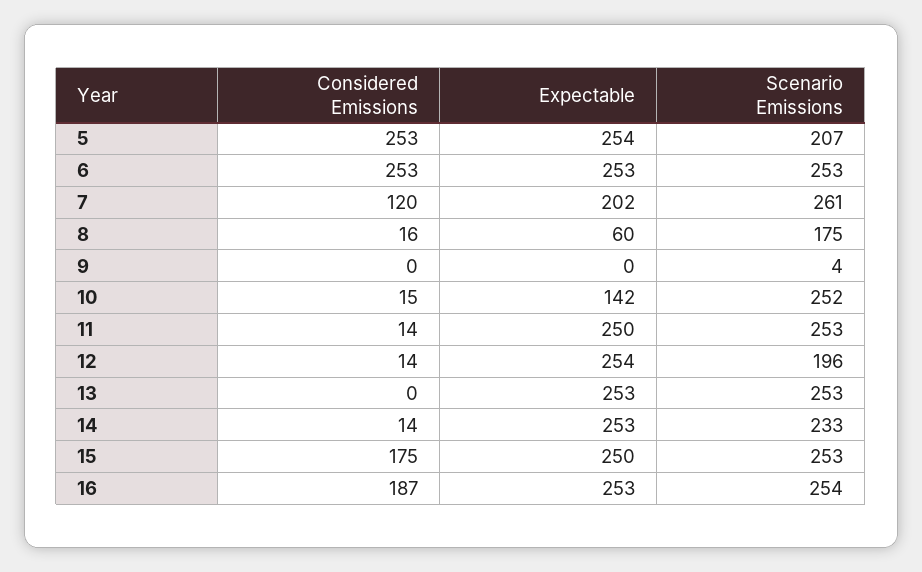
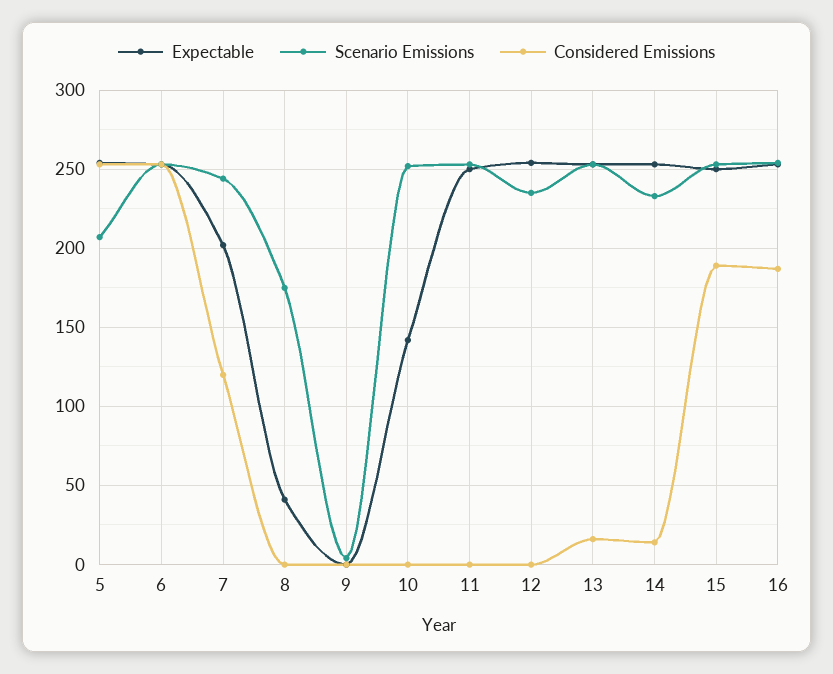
  {
    "Considered Emissions": {
      "5": 253,
      "6": 253,
      "7": 120,
-     "8": 16,
+     "8": 0,
      "9": 0,
-     "10": 15,
+     "10": 0,
-     "11": 14,
+     "11": 0,
-     "12": 14,
+     "12": 0,
-     "13": 0,
+     "13": 15,
      "14": 14,
-     "15": 175,
+     "15": 190,
      "16": 187
    },
    "Expectable": {
      "5": 254,
      "6": 253,
      "7": 202,
-     "8": 60,
+     "8": 40,
      "9": 0,
      "10": 142,
      "11": 250,
      "12": 254,
      "13": 253,
      "14": 253,
      "15": 250,
      "16": 253
    },
    "Scenario Emissions": {
      "5": 207,
      "6": 253,
-     "7": 261,
+     "7": 245,
      "8": 175,
      "9": 4,
      "10": 252,
      "11": 253,
-     "12": 196,
+     "12": 235,
      "13": 253,
      "14": 233,
      "15": 253,
      "16": 254
    }
  }

